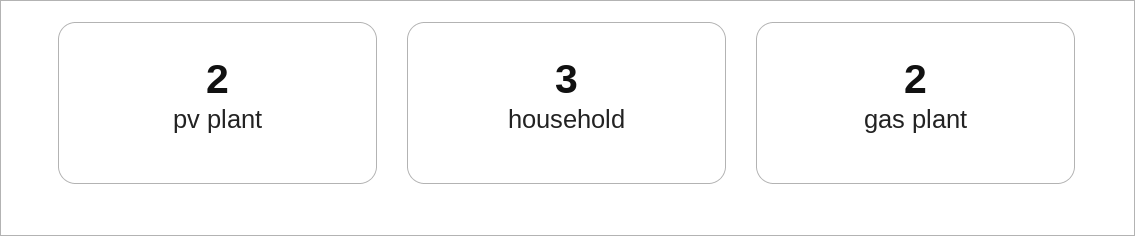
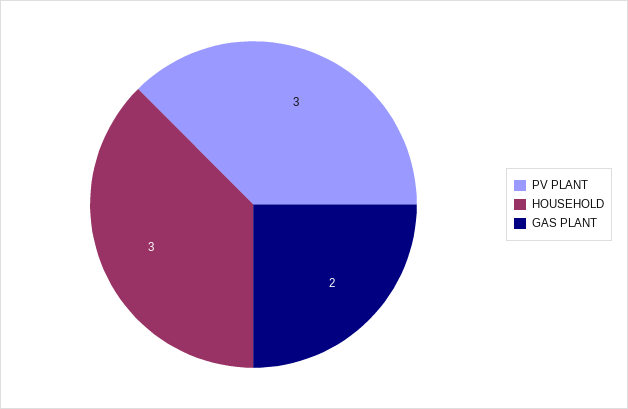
  {
-   "pv plant": 2,
+   "pv plant": 3,
    "household": 3,
    "gas plant": 2
  }

